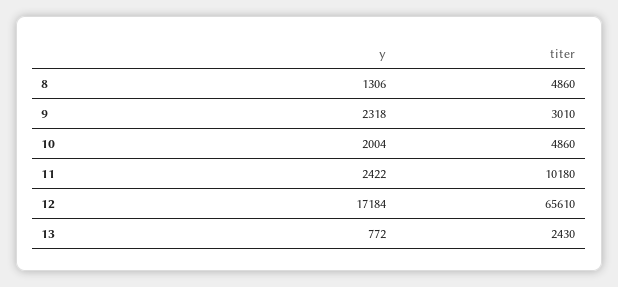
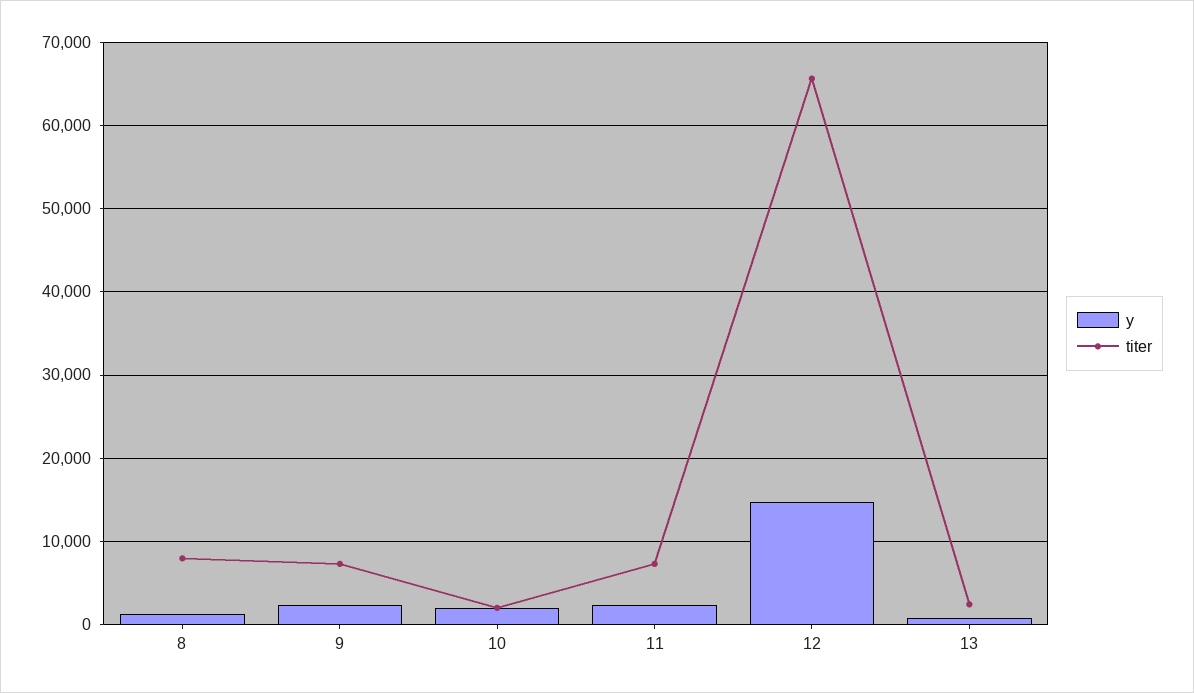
  {
    "y": {
      "8": 1306,
      "9": 2318,
      "10": 2004,
      "11": 2422,
-     "12": 17184,
+     "12": 15000,
      "13": 772
    },
    "titer": {
-     "8": 4860,
+     "8": 8000,
-     "9": 3010,
+     "9": 7000,
-     "10": 4860,
+     "10": 2000,
-     "11": 10180,
+     "11": 7000,
      "12": 65610,
      "13": 2430
    }
  }

